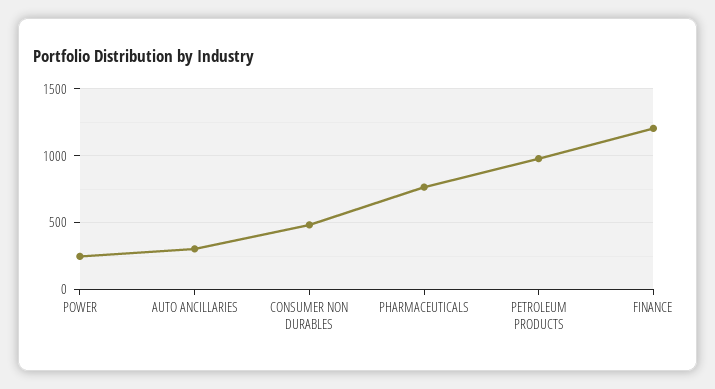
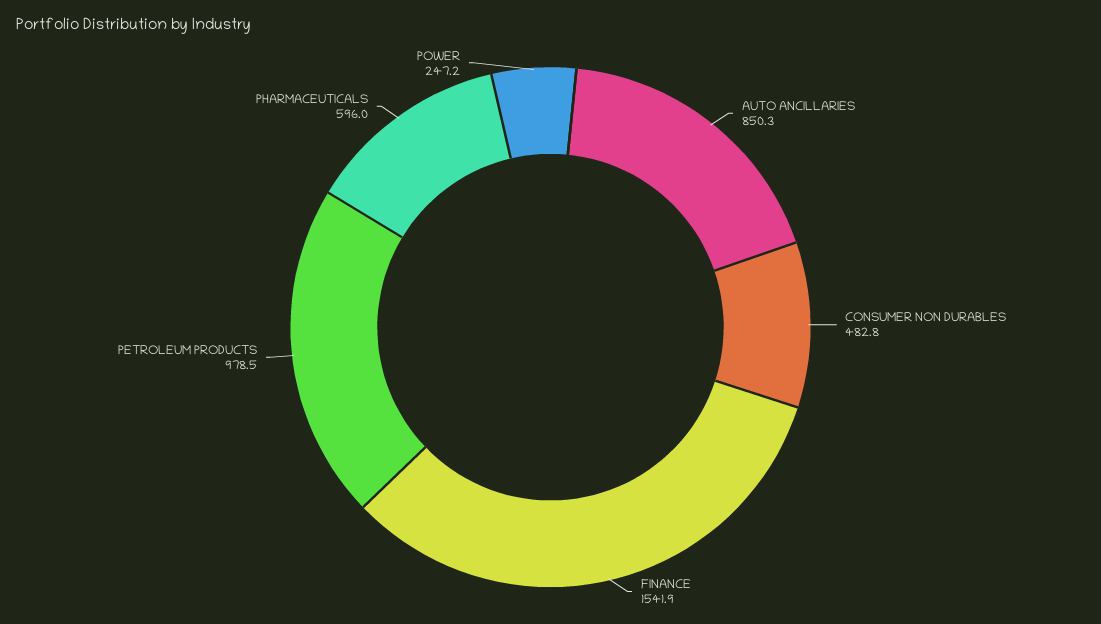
  {
    "POWER": 247.2,
-   "AUTO ANCILLARIES": 300,
+   "AUTO ANCILLARIES": 850.3,
    "CONSUMER NON DURABLES": 482.8,
-   "PHARMACEUTICALS": 750,
+   "PHARMACEUTICALS": 596,
    "PETROLEUM PRODUCTS": 978.5,
-   "FINANCE": 1200
+   "FINANCE": 1541.9
  }

